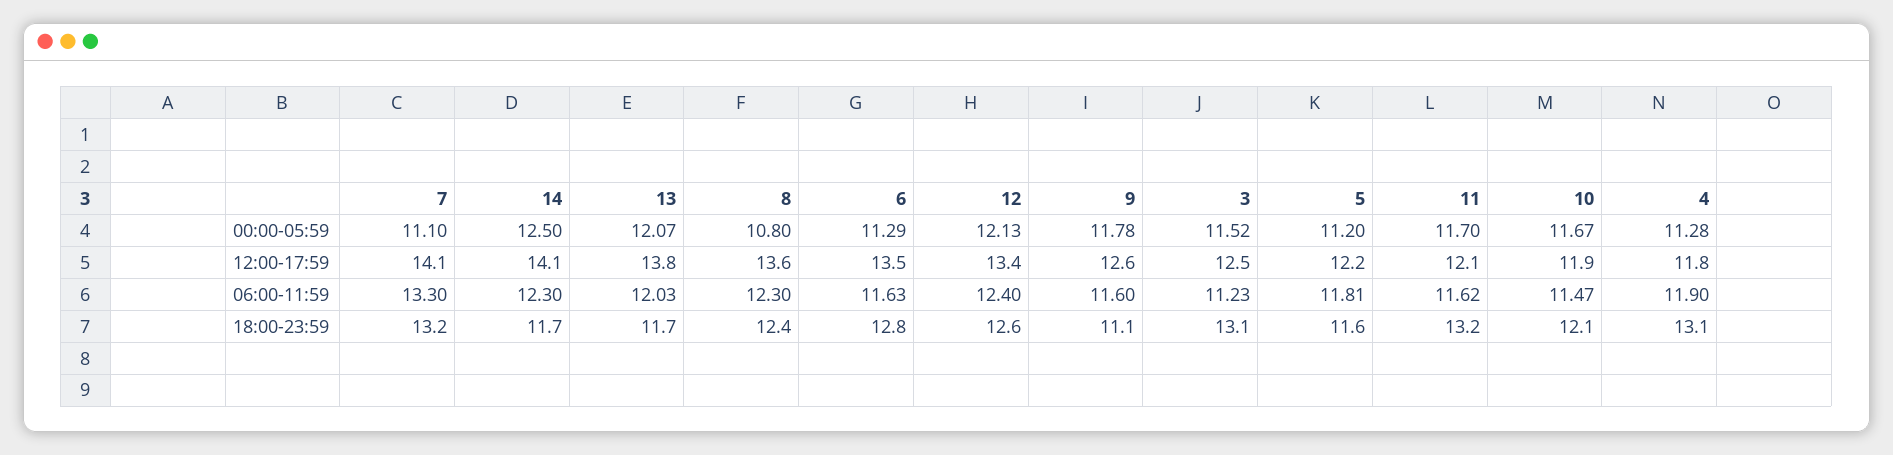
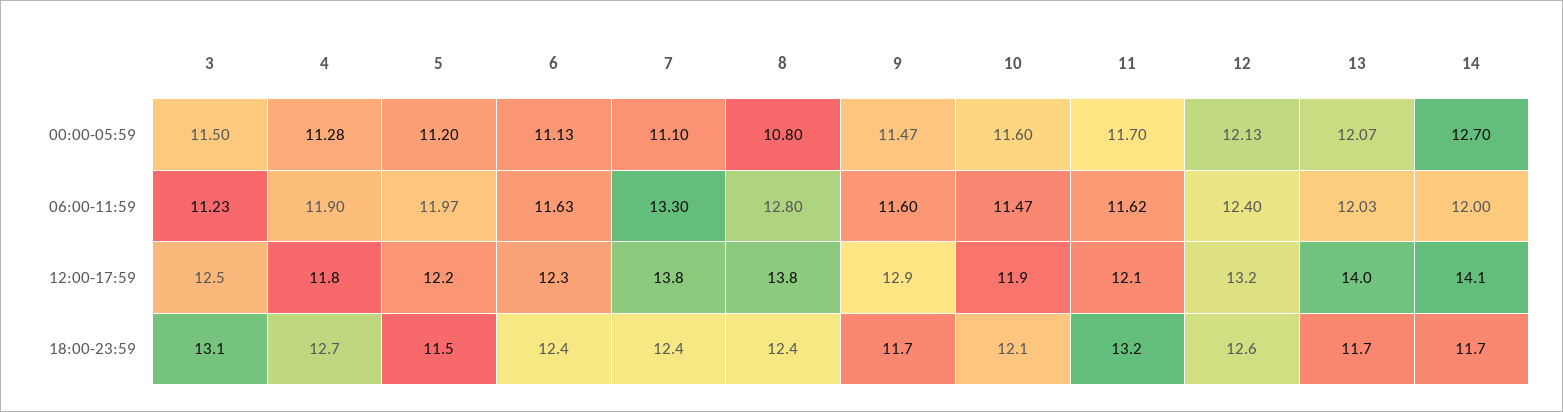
  {
    "7": {
      "00:00-05:59": 11.1,
-     "12:00-17:59": 14.1,
+     "12:00-17:59": 13.8,
      "06:00-11:59": 13.3,
-     "18:00-23:59": 13.2
+     "18:00-23:59": 12.4
    },
    "14": {
-     "00:00-05:59": 12.5,
+     "00:00-05:59": 12.7,
      "12:00-17:59": 14.1,
-     "06:00-11:59": 12.3,
+     "06:00-11:59": 12,
      "18:00-23:59": 11.7
    },
    "13": {
      "00:00-05:59": 12.07,
-     "12:00-17:59": 13.8,
+     "12:00-17:59": 14,
      "06:00-11:59": 12.03,
      "18:00-23:59": 11.7
    },
    "8": {
      "00:00-05:59": 10.8,
-     "12:00-17:59": 13.6,
+     "12:00-17:59": 13.8,
-     "06:00-11:59": 12.3,
+     "06:00-11:59": 12.8,
      "18:00-23:59": 12.4
    },
    "6": {
-     "00:00-05:59": 11.29,
+     "00:00-05:59": 11.13,
-     "12:00-17:59": 13.5,
+     "12:00-17:59": 12.3,
      "06:00-11:59": 11.63,
-     "18:00-23:59": 12.8
+     "18:00-23:59": 12.4
    },
    "12": {
      "00:00-05:59": 12.13,
-     "12:00-17:59": 13.4,
+     "12:00-17:59": 13.2,
      "06:00-11:59": 12.4,
      "18:00-23:59": 12.6
    },
    "9": {
-     "00:00-05:59": 11.78,
+     "00:00-05:59": 11.47,
-     "12:00-17:59": 12.6,
+     "12:00-17:59": 12.9,
      "06:00-11:59": 11.6,
-     "18:00-23:59": 11.1
+     "18:00-23:59": 11.7
    },
    "3": {
-     "00:00-05:59": 11.52,
+     "00:00-05:59": 11.5,
      "12:00-17:59": 12.5,
      "06:00-11:59": 11.23,
      "18:00-23:59": 13.1
    },
    "5": {
      "00:00-05:59": 11.2,
      "12:00-17:59": 12.2,
-     "06:00-11:59": 11.81,
+     "06:00-11:59": 11.97,
-     "18:00-23:59": 11.6
+     "18:00-23:59": 11.5
    },
    "11": {
      "00:00-05:59": 11.7,
      "12:00-17:59": 12.1,
      "06:00-11:59": 11.62,
      "18:00-23:59": 13.2
    },
    "10": {
-     "00:00-05:59": 11.67,
+     "00:00-05:59": 11.6,
      "12:00-17:59": 11.9,
      "06:00-11:59": 11.47,
      "18:00-23:59": 12.1
    },
    "4": {
      "00:00-05:59": 11.28,
      "12:00-17:59": 11.8,
      "06:00-11:59": 11.9,
-     "18:00-23:59": 13.1
+     "18:00-23:59": 12.7
    }
  }

